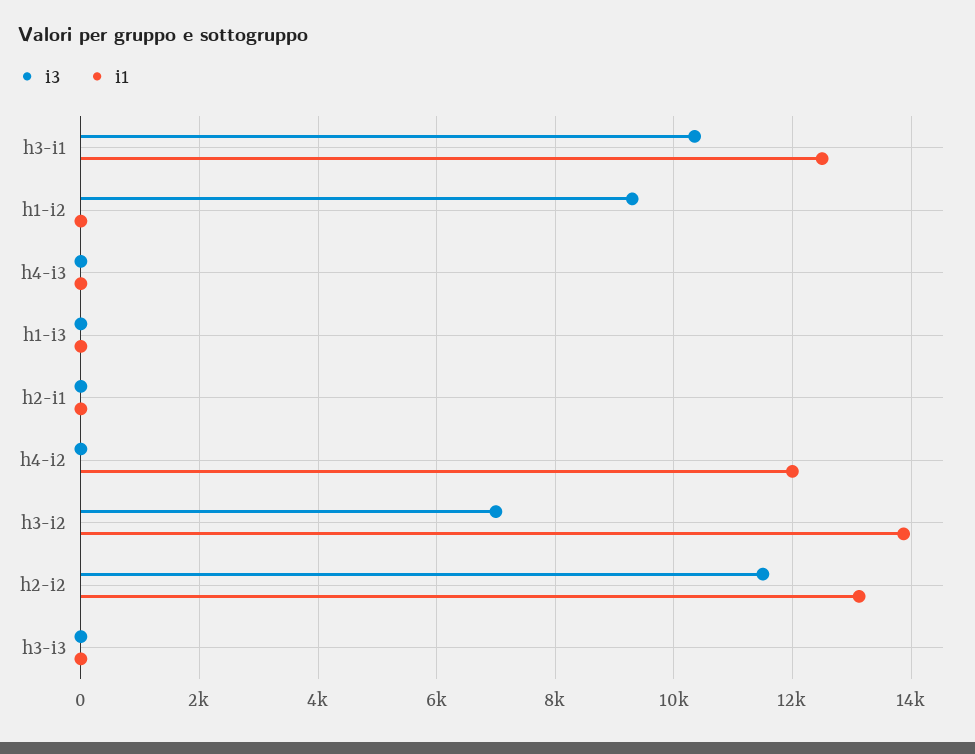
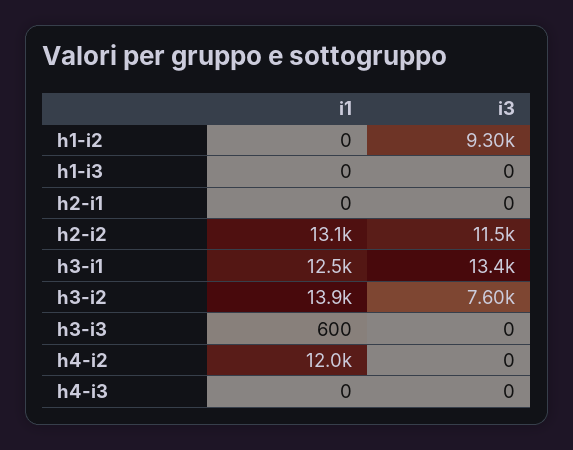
  {
    "i3": {
-     "h3-i1": 10400,
+     "h3-i1": 13400,
      "h1-i2": 9300,
      "h4-i3": 0,
      "h1-i3": 0,
      "h2-i1": 0,
      "h4-i2": 0,
-     "h3-i2": 7000,
+     "h3-i2": 7600,
      "h2-i2": 11500,
      "h3-i3": 0
    },
    "i1": {
      "h3-i1": 12500,
      "h1-i2": 0,
      "h4-i3": 0,
      "h1-i3": 0,
      "h2-i1": 0,
      "h4-i2": 12000,
      "h3-i2": 13900,
      "h2-i2": 13100,
-     "h3-i3": 0
+     "h3-i3": 600
    }
  }

